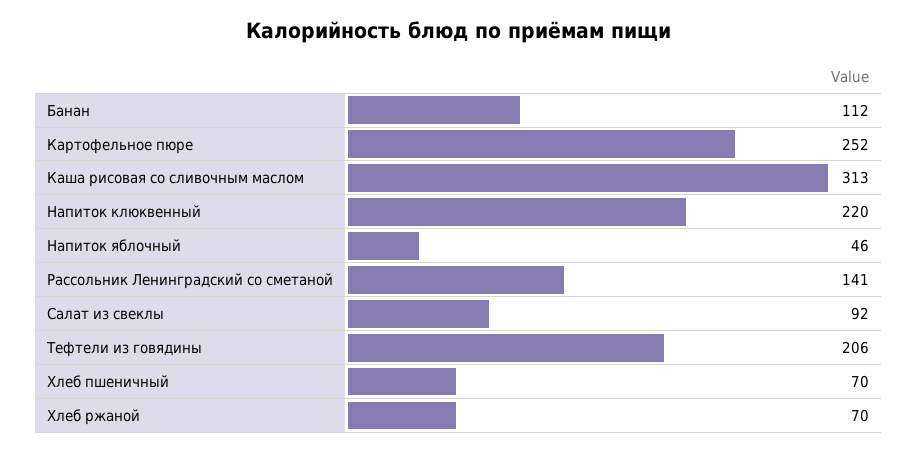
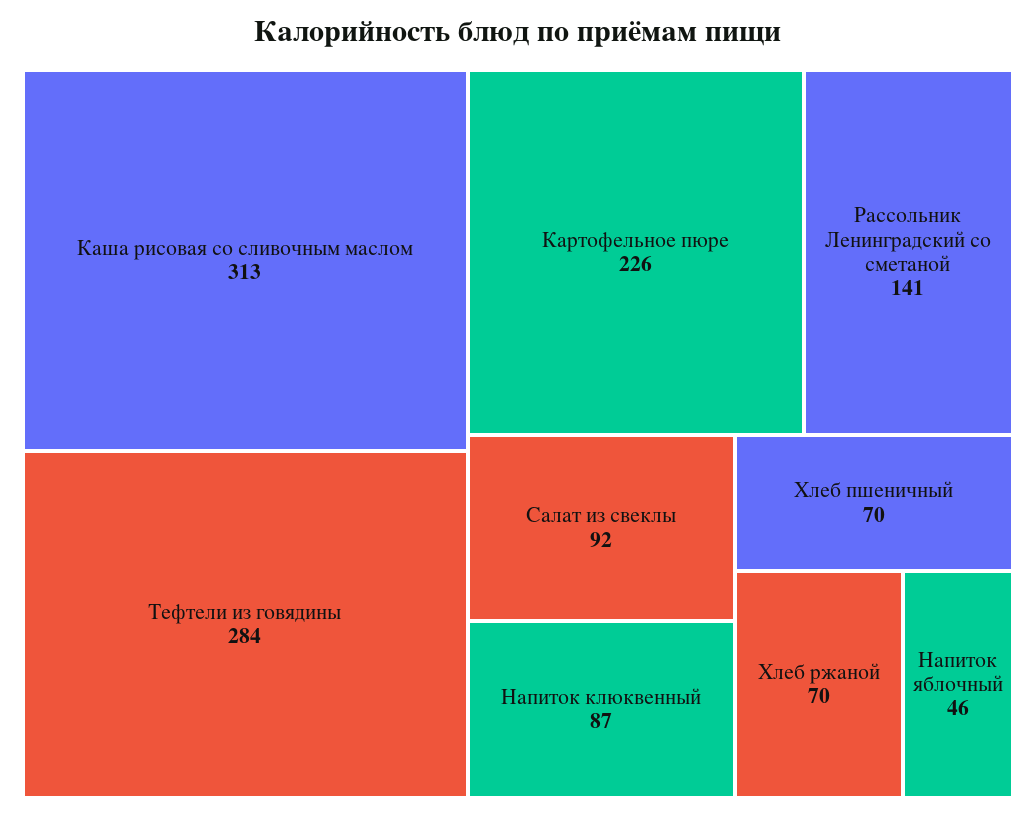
  {
-   "Банан": 112,
-   "Картофельное пюре": 252,
+   "Картофельное пюре": 226,
    "Каша рисовая со сливочным маслом": 313,
-   "Напиток клюквенный": 220,
+   "Напиток клюквенный": 87,
    "Напиток яблочный": 46,
    "Рассольник Ленинградский со сметаной": 141,
    "Салат из свеклы": 92,
-   "Тефтели из говядины": 206,
+   "Тефтели из говядины": 284,
    "Хлеб пшеничный": 70,
    "Хлеб ржаной": 70
  }

